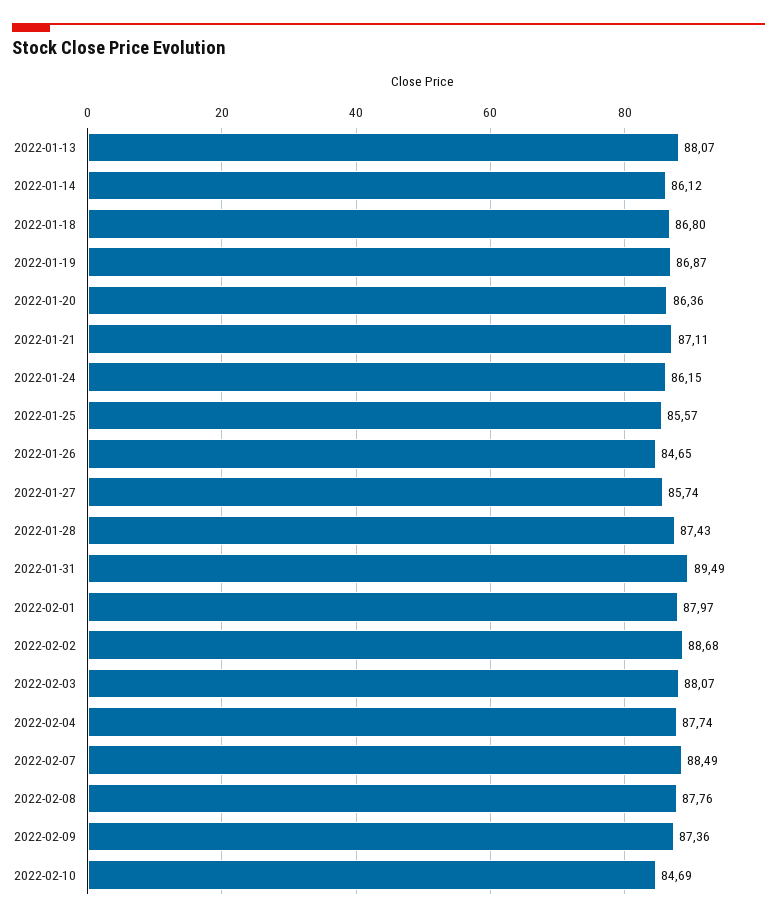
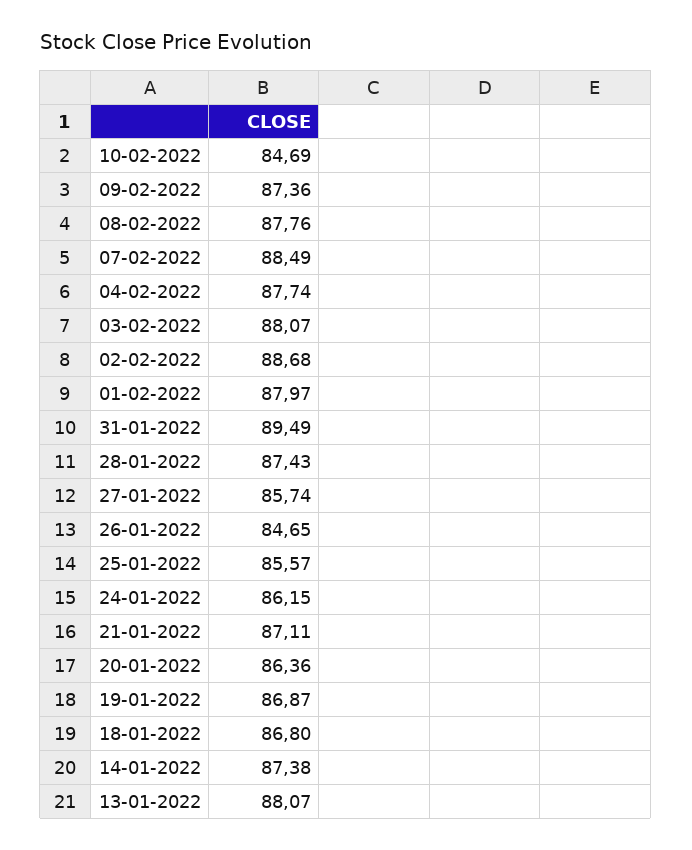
  {
    "2022-01-13": 88.07,
-   "2022-01-14": 86.12,
+   "2022-01-14": 87.38,
    "2022-01-18": 86.8,
    "2022-01-19": 86.87,
    "2022-01-20": 86.36,
    "2022-01-21": 87.11,
    "2022-01-24": 86.15,
    "2022-01-25": 85.57,
    "2022-01-26": 84.65,
    "2022-01-27": 85.74,
    "2022-01-28": 87.43,
    "2022-01-31": 89.49,
    "2022-02-01": 87.97,
    "2022-02-02": 88.68,
    "2022-02-03": 88.07,
    "2022-02-04": 87.74,
    "2022-02-07": 88.49,
    "2022-02-08": 87.76,
    "2022-02-09": 87.36,
    "2022-02-10": 84.69
  }

